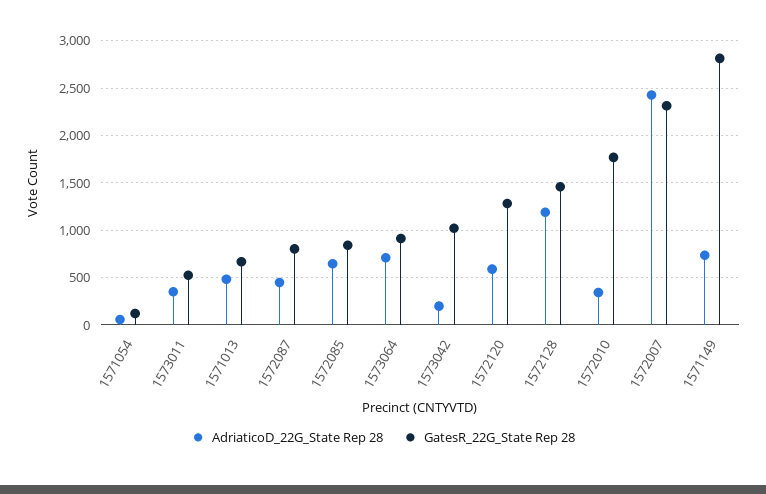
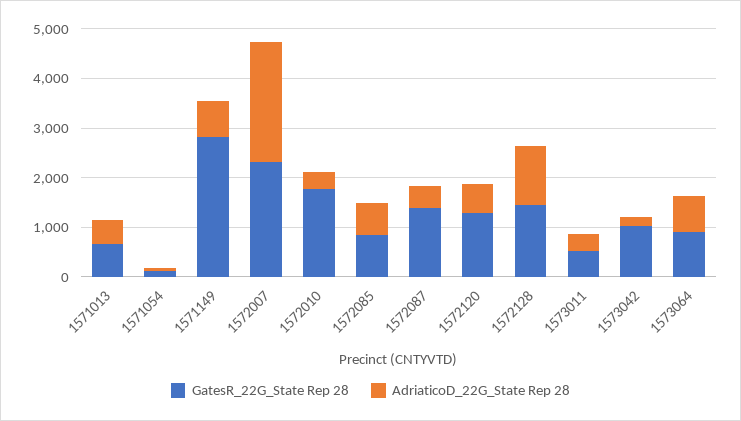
  {
    "AdriaticoD_22G_State Rep 28": {
      "1571054": 100,
      "1573011": 400,
      "1571013": 500,
      "1572087": 400,
      "1572085": 600,
      "1573064": 700,
      "1573042": 200,
      "1572120": 600,
      "1572128": 1200,
      "1572010": 300,
      "1572007": 2400,
      "1571149": 700
    },
    "GatesR_22G_State Rep 28": {
      "1571054": 100,
      "1573011": 500,
      "1571013": 700,
-     "1572087": 800,
+     "1572087": 1400,
      "1572085": 800,
      "1573064": 900,
      "1573042": 1000,
      "1572120": 1300,
      "1572128": 1500,
      "1572010": 1800,
      "1572007": 2300,
      "1571149": 2800
    }
  }

